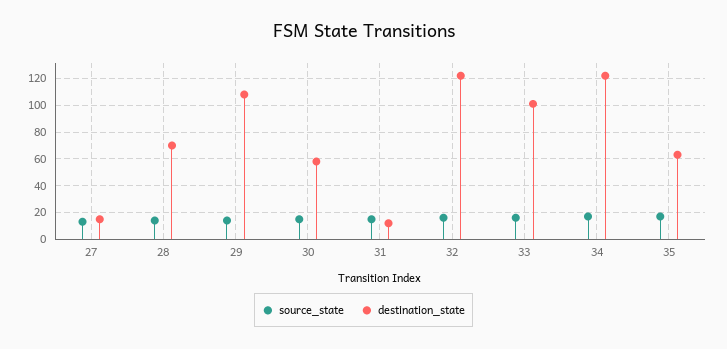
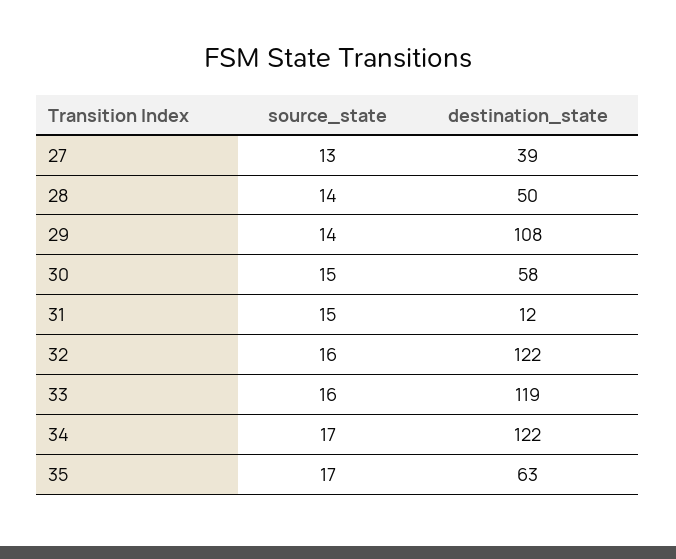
  {
    "source_state": {
      "27": 13,
      "28": 14,
      "29": 14,
      "30": 15,
      "31": 15,
      "32": 16,
      "33": 16,
      "34": 17,
      "35": 17
    },
    "destination_state": {
-     "27": 15,
+     "27": 39,
-     "28": 70,
+     "28": 50,
      "29": 108,
      "30": 58,
      "31": 12,
      "32": 122,
-     "33": 100,
+     "33": 119,
      "34": 122,
      "35": 63
    }
  }

